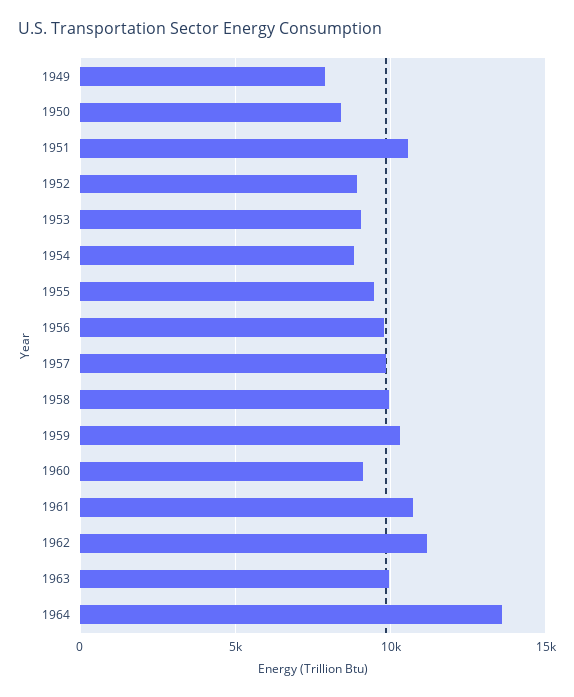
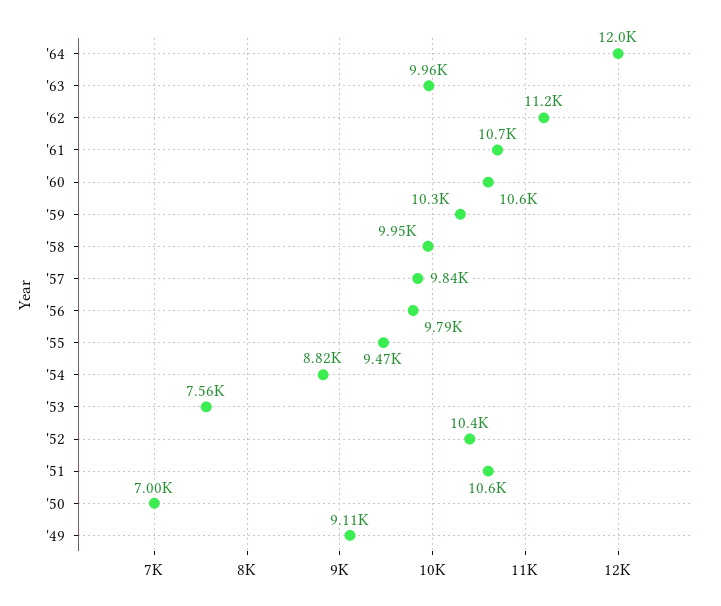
  {
-   "1949": 8000,
+   "1949": 9110,
-   "1950": 8500,
+   "1950": 7000,
    "1951": 10600,
-   "1952": 9000,
+   "1952": 10400,
-   "1953": 9000,
+   "1953": 7560,
    "1954": 8820,
    "1955": 9470,
    "1956": 9790,
    "1957": 9840,
    "1958": 9950,
    "1959": 10300,
-   "1960": 9000,
+   "1960": 10600,
    "1961": 10700,
    "1962": 11200,
    "1963": 9960,
-   "1964": 13500
+   "1964": 12000
  }

